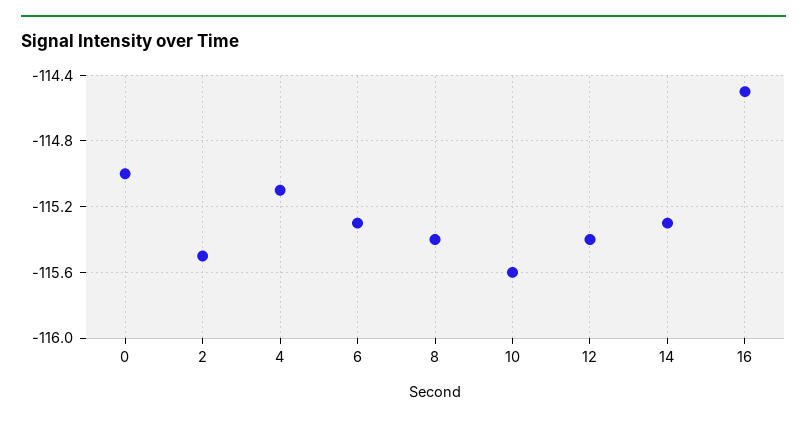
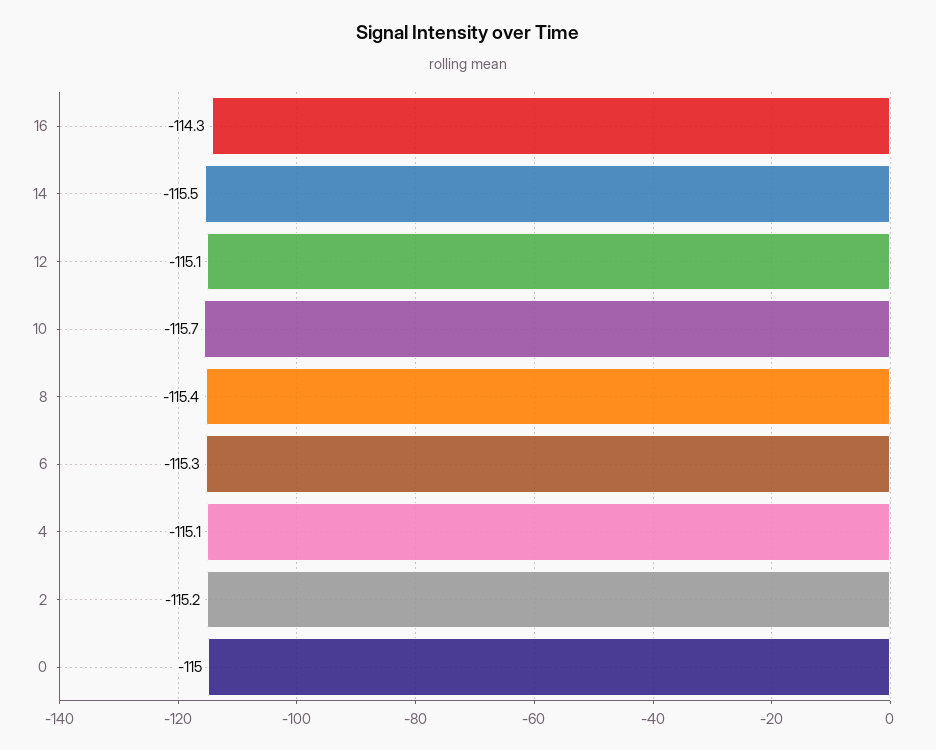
  {
    "0": -115,
-   "2": -115.5,
+   "2": -115.2,
    "4": -115.1,
    "6": -115.3,
    "8": -115.4,
-   "10": -115.6,
+   "10": -115.7,
-   "12": -115.4,
+   "12": -115.1,
-   "14": -115.3,
+   "14": -115.5,
-   "16": -114.5
+   "16": -114.3
  }

